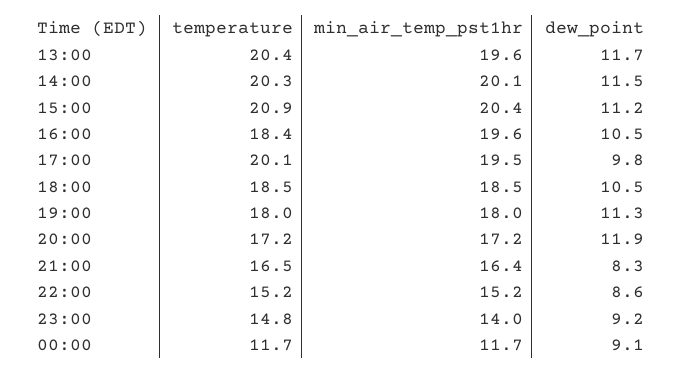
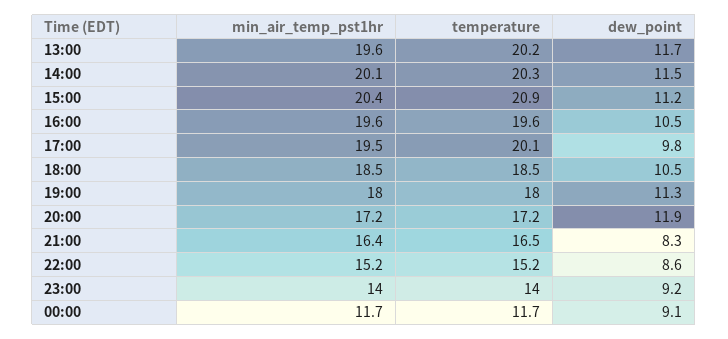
  {
    "temperature": {
-     "13:00": 20.4,
+     "13:00": 20.2,
      "14:00": 20.3,
      "15:00": 20.9,
-     "16:00": 18.4,
+     "16:00": 19.6,
      "17:00": 20.1,
      "18:00": 18.5,
      "19:00": 18,
      "20:00": 17.2,
      "21:00": 16.5,
      "22:00": 15.2,
-     "23:00": 14.8,
+     "23:00": 14,
      "00:00": 11.7
    },
    "min_air_temp_pst1hr": {
      "13:00": 19.6,
      "14:00": 20.1,
      "15:00": 20.4,
      "16:00": 19.6,
      "17:00": 19.5,
      "18:00": 18.5,
      "19:00": 18,
      "20:00": 17.2,
      "21:00": 16.4,
      "22:00": 15.2,
      "23:00": 14,
      "00:00": 11.7
    },
    "dew_point": {
      "13:00": 11.7,
      "14:00": 11.5,
      "15:00": 11.2,
      "16:00": 10.5,
      "17:00": 9.8,
      "18:00": 10.5,
      "19:00": 11.3,
      "20:00": 11.9,
      "21:00": 8.3,
      "22:00": 8.6,
      "23:00": 9.2,
      "00:00": 9.1
    }
  }

